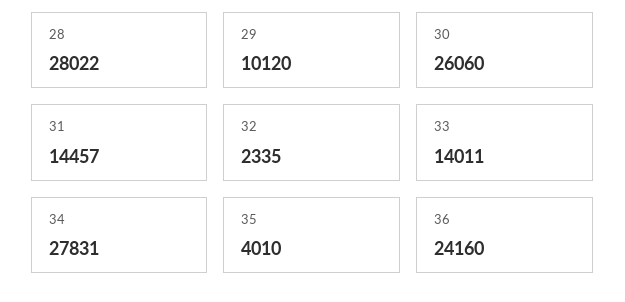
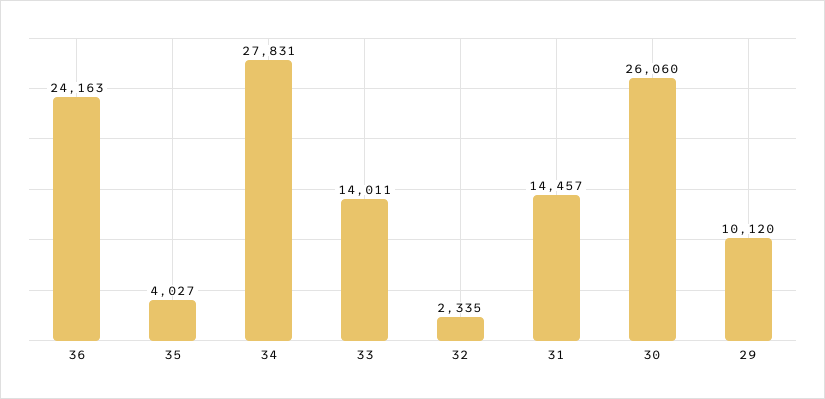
  {
-   "28": 28022,
    "29": 10120,
    "30": 26060,
    "31": 14457,
    "32": 2335,
    "33": 14011,
    "34": 27831,
-   "35": 4010,
+   "35": 4027,
-   "36": 24160
+   "36": 24163
  }

